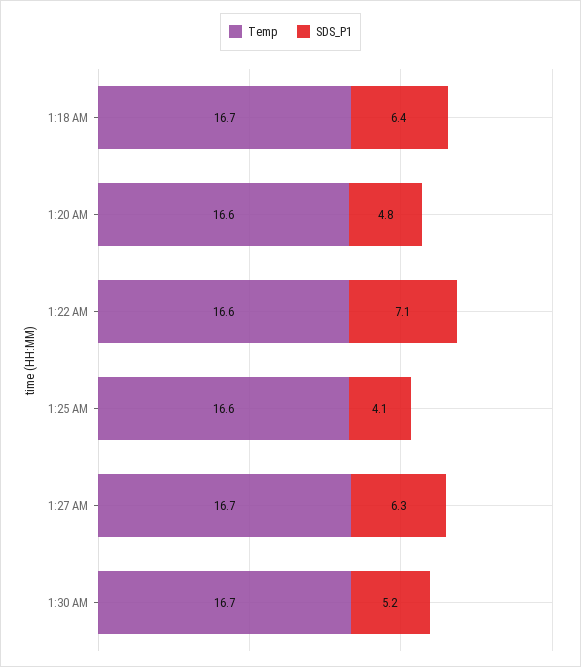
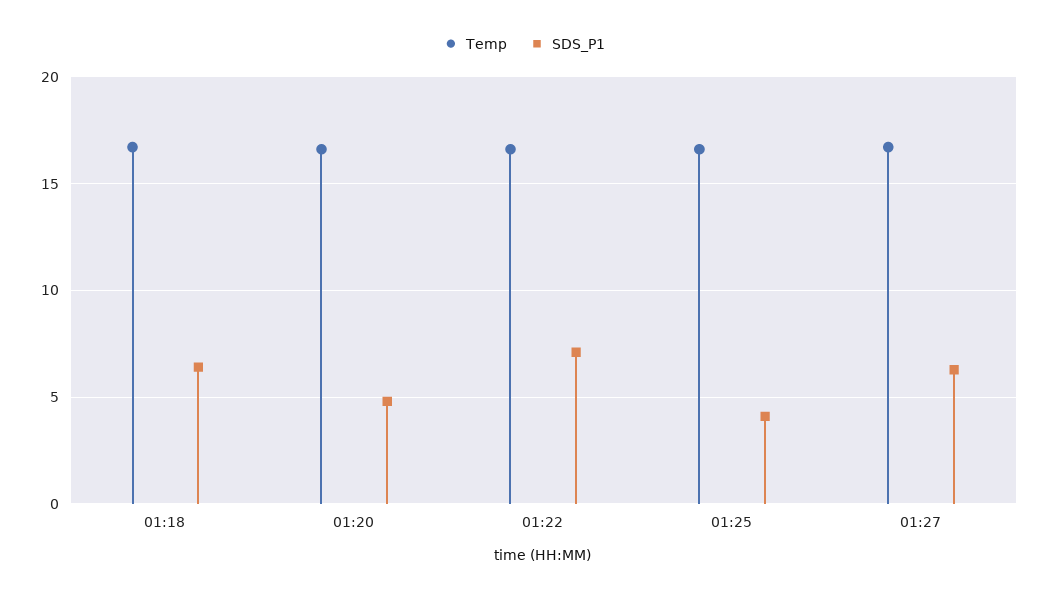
  {
    "Temp": {
      "1:18 AM": 16.7,
      "1:20 AM": 16.6,
      "1:22 AM": 16.6,
      "1:25 AM": 16.6,
-     "1:27 AM": 16.7,
+     "1:27 AM": 16.7
-     "1:30 AM": 16.7
    },
    "SDS_P1": {
      "1:18 AM": 6.4,
      "1:20 AM": 4.8,
      "1:22 AM": 7.1,
      "1:25 AM": 4.1,
-     "1:27 AM": 6.3,
+     "1:27 AM": 6.3
-     "1:30 AM": 5.2
    }
  }

